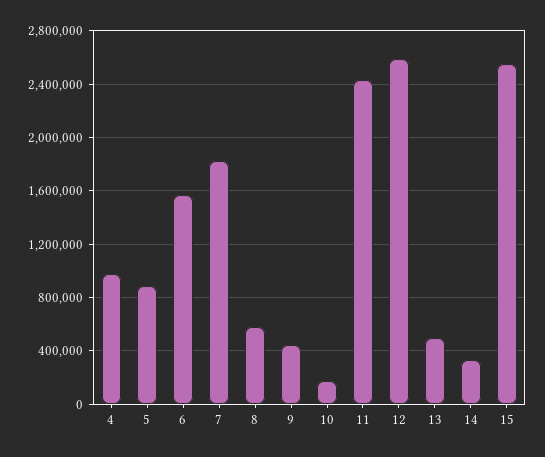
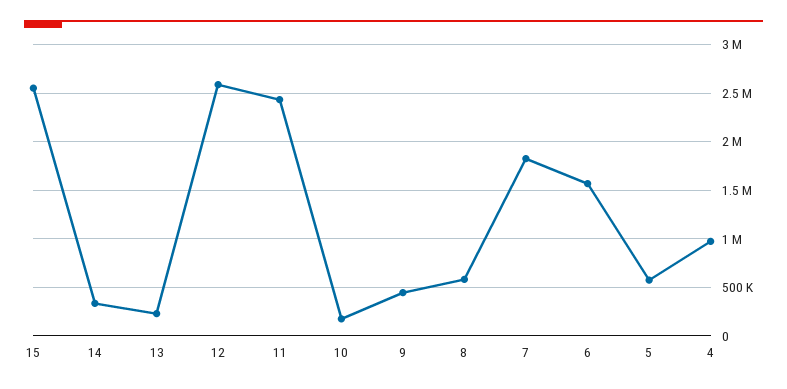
  {
    "4": 950000,
-   "5": 900000,
+   "5": 600000,
    "6": 1550000,
    "7": 1800000,
    "8": 600000,
    "9": 450000,
    "10": 200000,
    "11": 2450000,
    "12": 2600000,
-   "13": 500000,
+   "13": 200000,
    "14": 350000,
    "15": 2550000
  }

